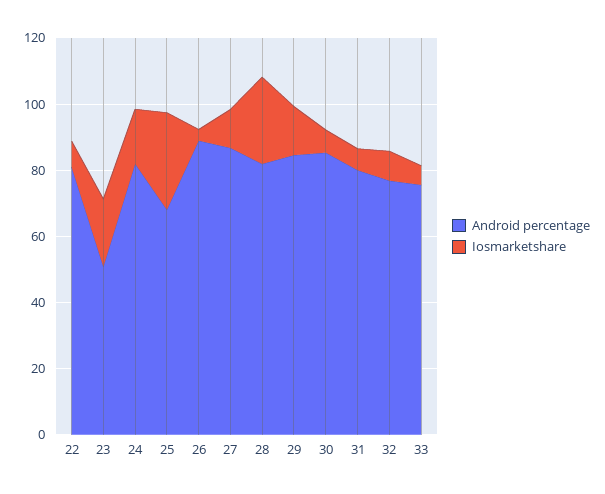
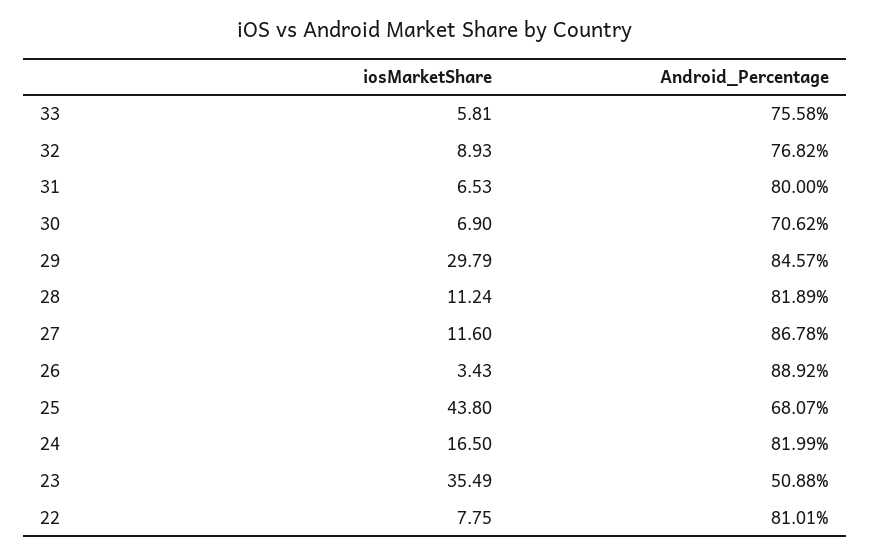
  {
    "Android percentage": {
      "22": 81.01,
      "23": 50.88,
      "24": 81.99,
      "25": 68.07,
      "26": 88.92,
      "27": 86.78,
      "28": 81.89,
      "29": 84.57,
-     "30": 85,
+     "30": 70.62,
      "31": 80,
      "32": 76.82,
      "33": 75.58
    },
    "Iosmarketshare": {
      "22": 7.75,
-     "23": 20,
+     "23": 35.49,
      "24": 16.5,
-     "25": 30,
+     "25": 43.8,
      "26": 3.43,
      "27": 11.6,
-     "28": 25,
+     "28": 11.24,
-     "29": 15,
+     "29": 29.79,
      "30": 6.9,
      "31": 6.53,
      "32": 8.93,
      "33": 5.81
    }
  }

